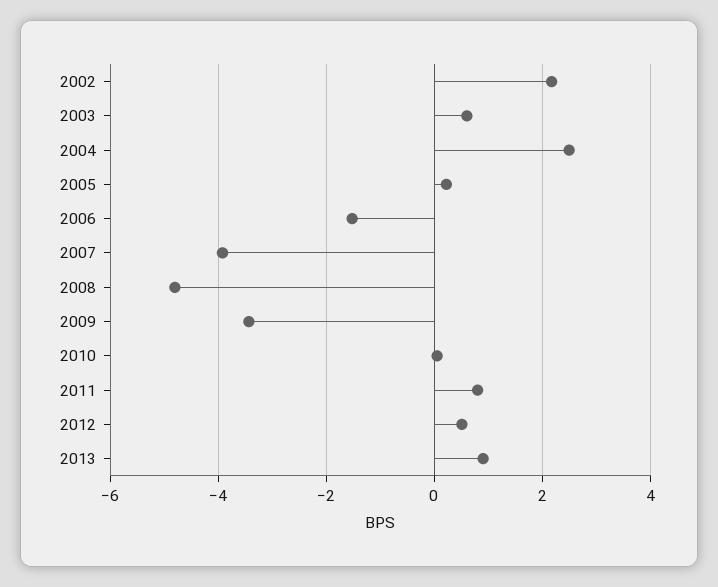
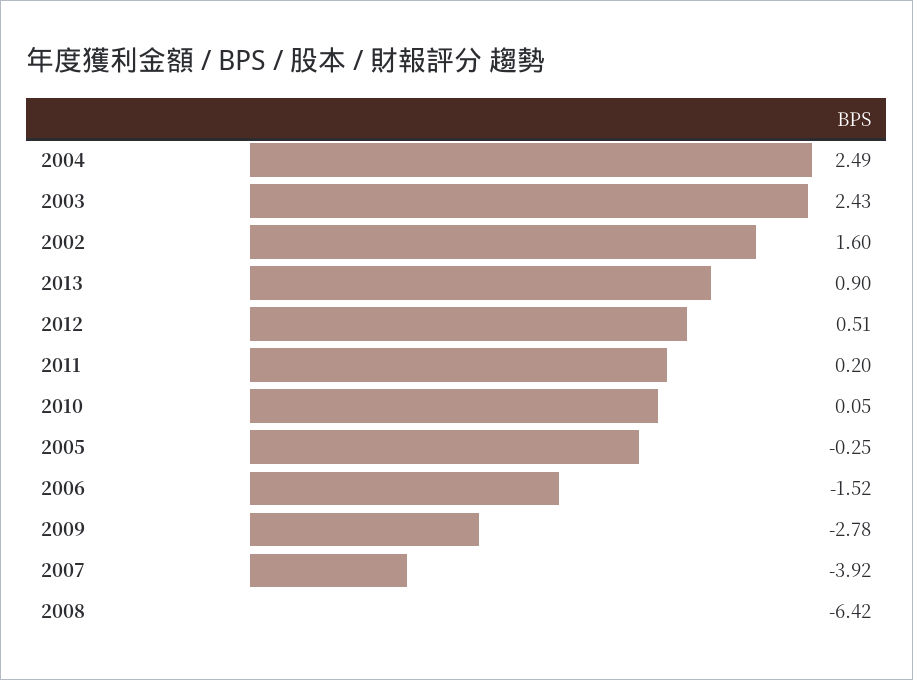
  {
-   "2002": 2.2,
+   "2002": 1.6,
-   "2003": 0.6,
+   "2003": 2.43,
    "2004": 2.49,
-   "2005": 0.2,
+   "2005": -0.25,
    "2006": -1.52,
    "2007": -3.92,
-   "2008": -4.8,
+   "2008": -6.42,
-   "2009": -3.4,
+   "2009": -2.78,
    "2010": 0.05,
-   "2011": 0.8,
+   "2011": 0.2,
    "2012": 0.51,
    "2013": 0.9
  }

